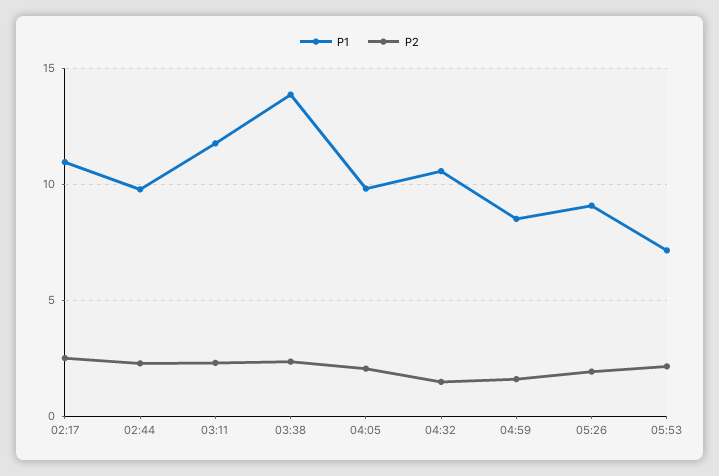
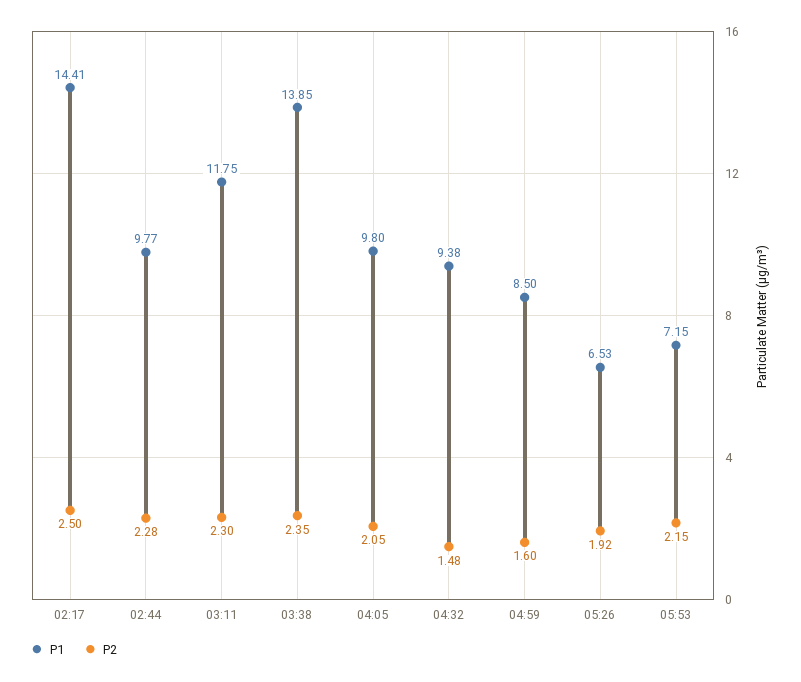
  {
    "P1": {
-     "02:17": 11,
+     "02:17": 14.41,
      "02:44": 9.77,
      "03:11": 11.75,
      "03:38": 13.85,
      "04:05": 9.8,
-     "04:32": 10.5,
+     "04:32": 9.38,
      "04:59": 8.5,
-     "05:26": 9,
+     "05:26": 6.53,
      "05:53": 7.15
    },
    "P2": {
      "02:17": 2.5,
      "02:44": 2.28,
      "03:11": 2.3,
      "03:38": 2.35,
      "04:05": 2.05,
      "04:32": 1.48,
      "04:59": 1.6,
      "05:26": 1.92,
      "05:53": 2.15
    }
  }

